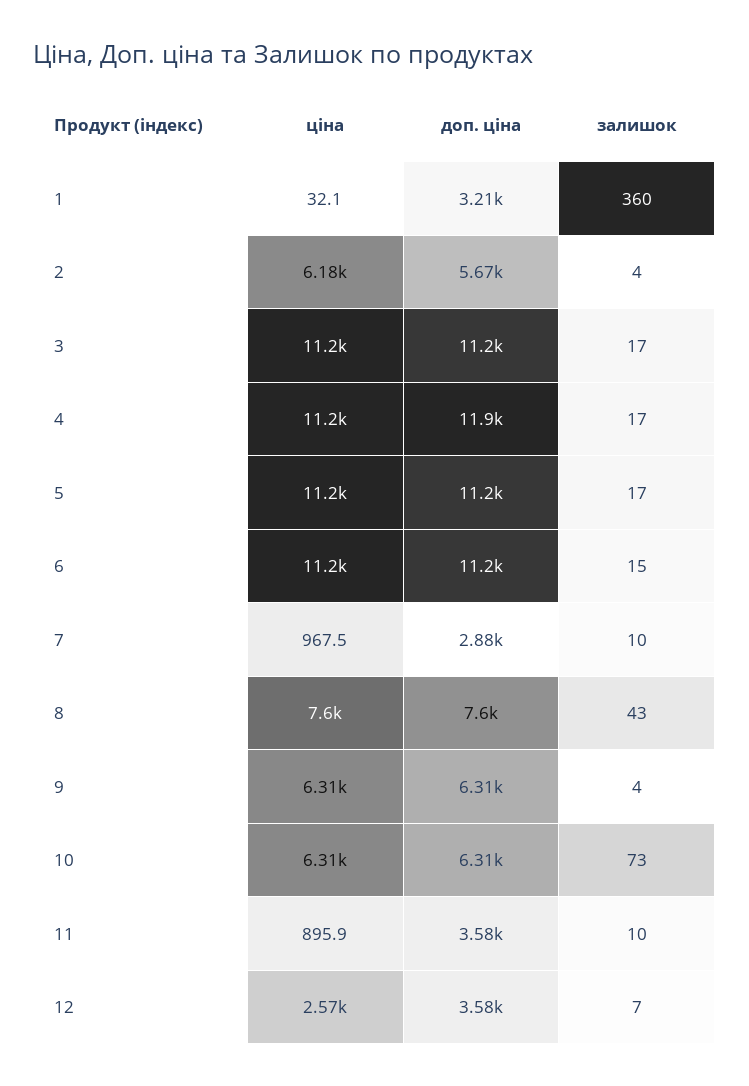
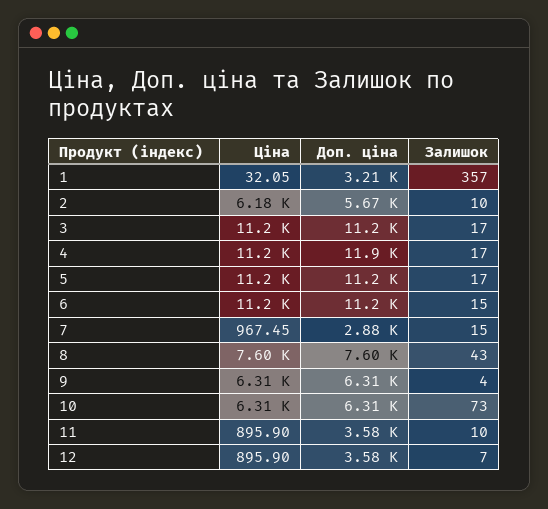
  {
    "ціна": {
      "1": 32.05,
      "2": 6180,
      "3": 11200,
      "4": 11200,
      "5": 11200,
      "6": 11200,
      "7": 967.45,
      "8": 7600,
      "9": 6310,
      "10": 6310,
      "11": 895.9,
-     "12": 2570
+     "12": 895.9
    },
    "доп. ціна": {
      "1": 3210,
      "2": 5670,
      "3": 11200,
      "4": 11900,
      "5": 11200,
      "6": 11200,
      "7": 2880,
      "8": 7600,
      "9": 6310,
      "10": 6310,
      "11": 3580,
      "12": 3580
    },
    "залишок": {
-     "1": 360,
+     "1": 357,
-     "2": 4,
+     "2": 10,
      "3": 17,
      "4": 17,
      "5": 17,
      "6": 15,
-     "7": 10,
+     "7": 15,
      "8": 43,
      "9": 4,
      "10": 73,
      "11": 10,
      "12": 7
    }
  }

